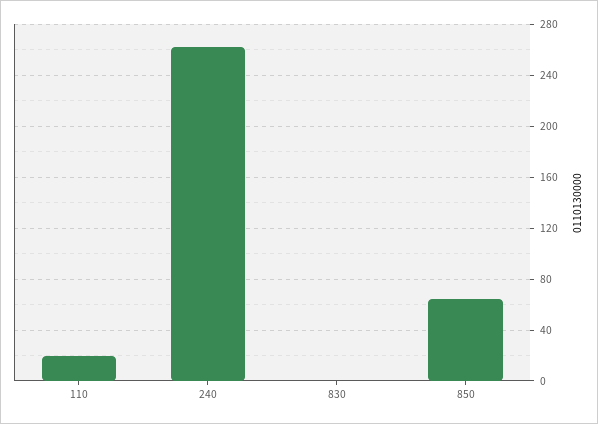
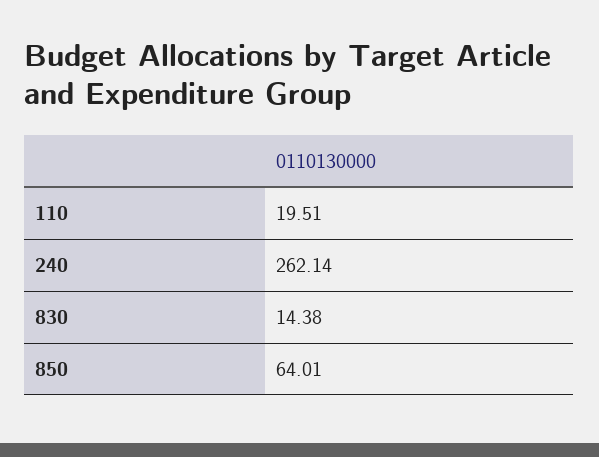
  {
    "110": 19.51,
    "240": 262.14,
-   "830": 0,
+   "830": 14.38,
    "850": 64.01
  }

